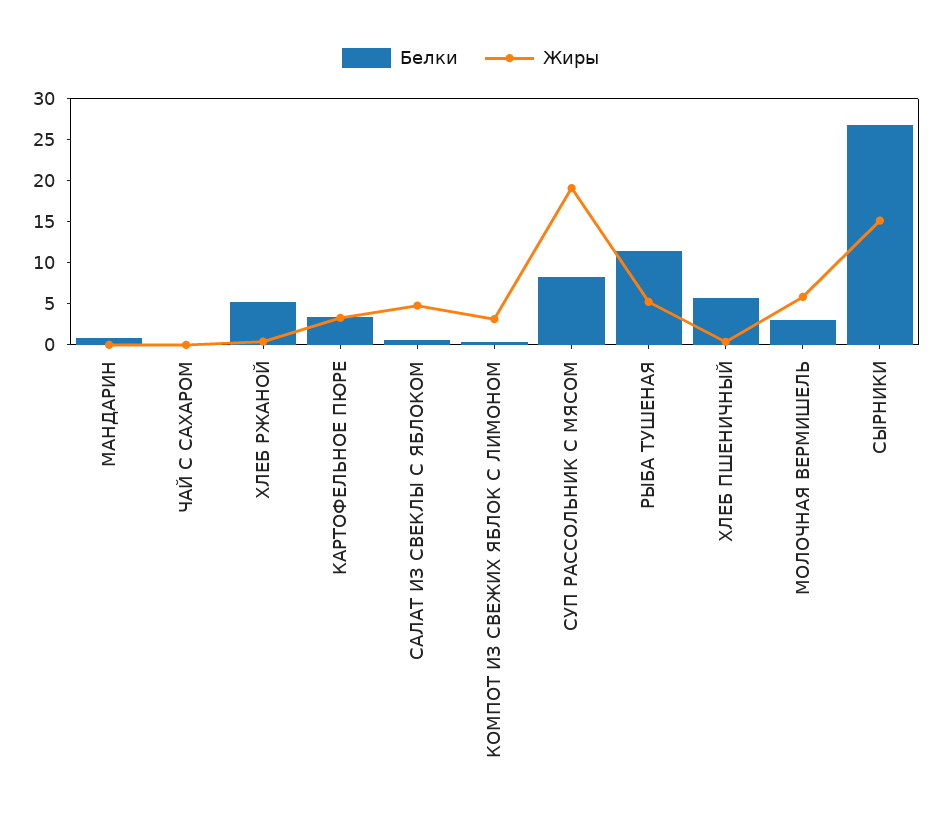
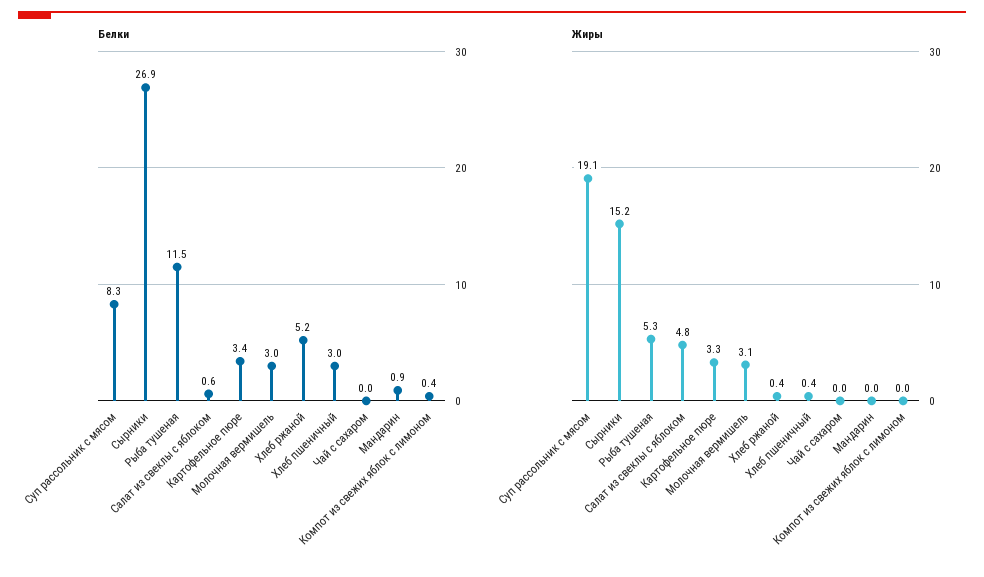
  {
    "Белки": {
      "МАНДАРИН": 0.9,
      "ЧАЙ С САХАРОМ": 0,
      "ХЛЕБ РЖАНОЙ": 5.2,
      "КАРТОФЕЛЬНОЕ ПЮРЕ": 3.4,
      "САЛАТ ИЗ СВЕКЛЫ С ЯБЛОКОМ": 0.6,
      "КОМПОТ ИЗ СВЕЖИХ ЯБЛОК С ЛИМОНОМ": 0.4,
      "СУП РАССОЛЬНИК С МЯСОМ": 8.3,
      "РЫБА ТУШЕНАЯ": 11.5,
-     "ХЛЕБ ПШЕНИЧНЫЙ": 6,
+     "ХЛЕБ ПШЕНИЧНЫЙ": 3,
      "МОЛОЧНАЯ ВЕРМИШЕЛЬ": 3,
      "СЫРНИКИ": 26.9
    },
    "Жиры": {
      "МАНДАРИН": 0,
      "ЧАЙ С САХАРОМ": 0,
      "ХЛЕБ РЖАНОЙ": 0.4,
      "КАРТОФЕЛЬНОЕ ПЮРЕ": 3.3,
      "САЛАТ ИЗ СВЕКЛЫ С ЯБЛОКОМ": 4.8,
-     "КОМПОТ ИЗ СВЕЖИХ ЯБЛОК С ЛИМОНОМ": 3,
+     "КОМПОТ ИЗ СВЕЖИХ ЯБЛОК С ЛИМОНОМ": 0,
      "СУП РАССОЛЬНИК С МЯСОМ": 19.1,
      "РЫБА ТУШЕНАЯ": 5.3,
      "ХЛЕБ ПШЕНИЧНЫЙ": 0.4,
-     "МОЛОЧНАЯ ВЕРМИШЕЛЬ": 6,
+     "МОЛОЧНАЯ ВЕРМИШЕЛЬ": 3.1,
      "СЫРНИКИ": 15.2
    }
  }

